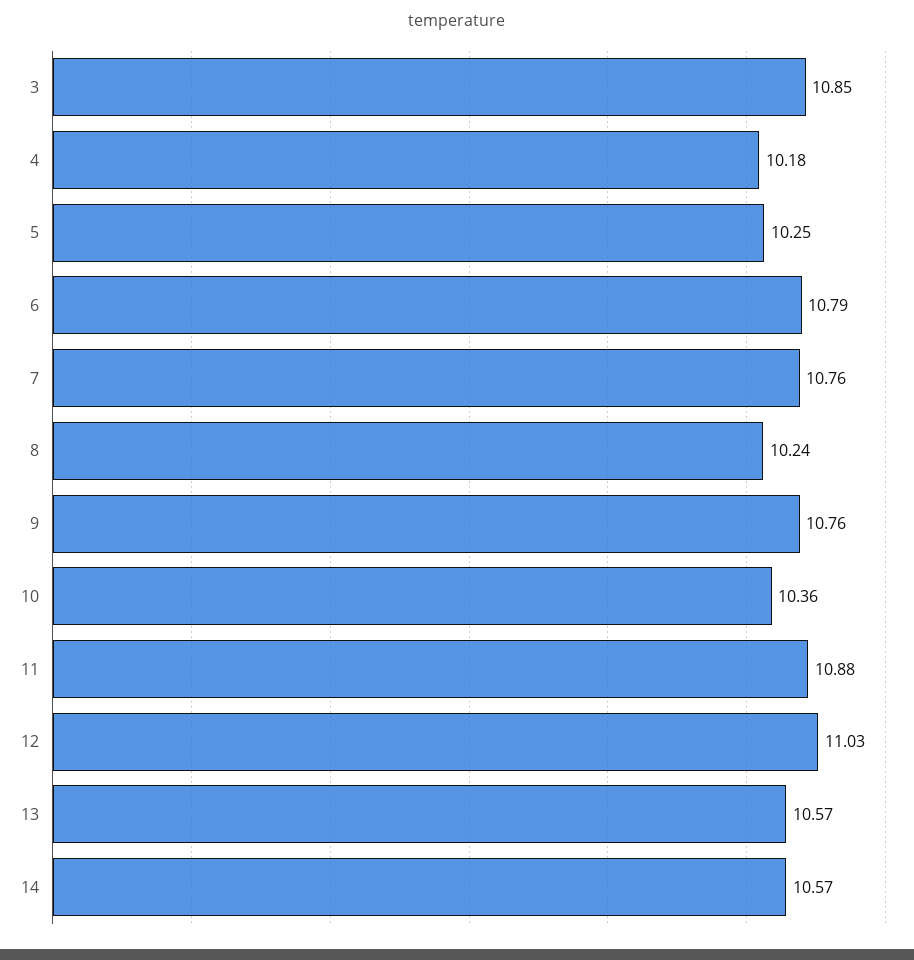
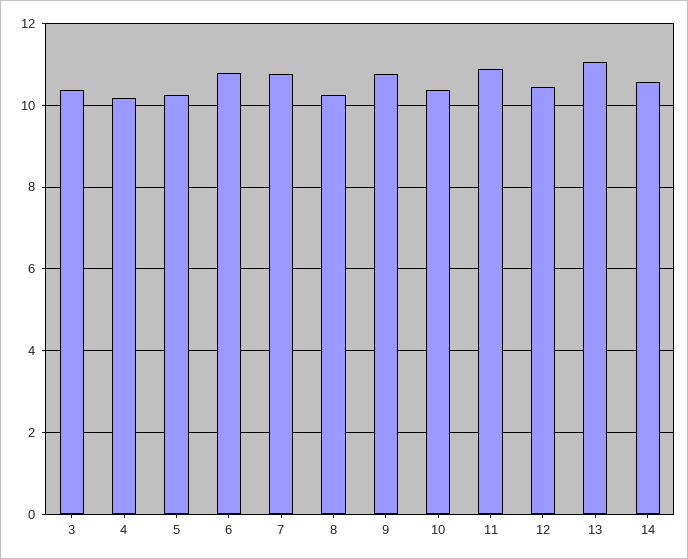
  {
-   "3": 10.85,
+   "3": 10.4,
    "4": 10.18,
    "5": 10.25,
    "6": 10.79,
    "7": 10.76,
    "8": 10.24,
    "9": 10.76,
    "10": 10.36,
    "11": 10.88,
-   "12": 11.03,
+   "12": 10.4,
-   "13": 10.57,
+   "13": 11,
    "14": 10.57
  }

